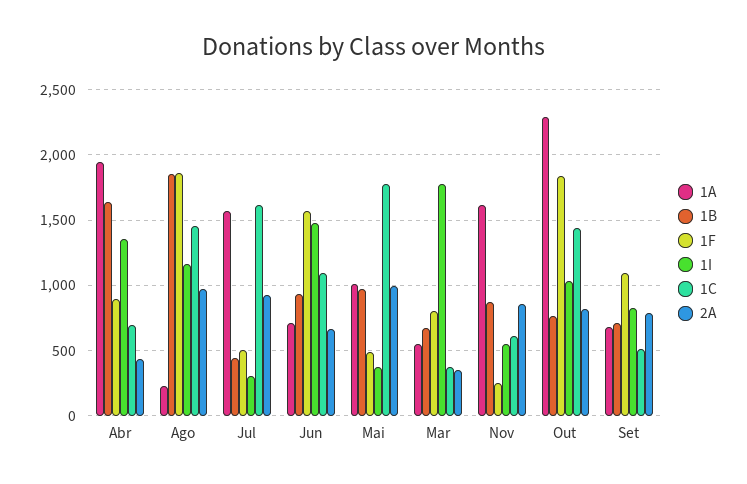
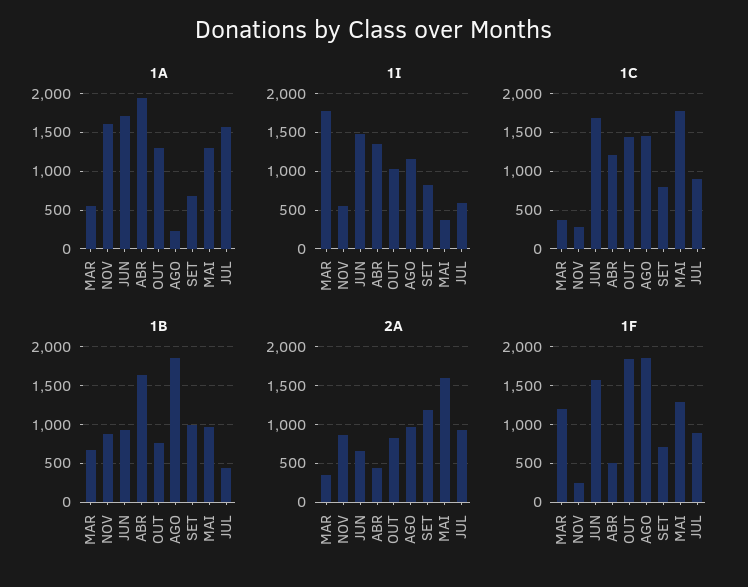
  {
    "1A": {
      "Abr": 1950,
      "Ago": 250,
      "Jul": 1550,
-     "Jun": 700,
+     "Jun": 1700,
-     "Mai": 1000,
+     "Mai": 1300,
      "Mar": 550,
      "Nov": 1600,
-     "Out": 2300,
+     "Out": 1300,
      "Set": 700
    },
    "1B": {
      "Abr": 1650,
      "Ago": 1850,
      "Jul": 450,
      "Jun": 950,
      "Mai": 950,
      "Mar": 650,
      "Nov": 850,
      "Out": 750,
-     "Set": 700
+     "Set": 1000
    },
    "1F": {
-     "Abr": 900,
+     "Abr": 500,
      "Ago": 1850,
-     "Jul": 500,
+     "Jul": 900,
      "Jun": 1550,
-     "Mai": 500,
+     "Mai": 1300,
-     "Mar": 800,
+     "Mar": 1200,
      "Nov": 250,
      "Out": 1850,
-     "Set": 1100
+     "Set": 700
    },
    "1I": {
      "Abr": 1350,
      "Ago": 1150,
-     "Jul": 300,
+     "Jul": 600,
      "Jun": 1500,
      "Mai": 350,
      "Mar": 1800,
      "Nov": 550,
      "Out": 1050,
      "Set": 800
    },
    "1C": {
-     "Abr": 700,
+     "Abr": 1200,
      "Ago": 1450,
-     "Jul": 1600,
+     "Jul": 900,
-     "Jun": 1100,
+     "Jun": 1700,
      "Mai": 1800,
      "Mar": 350,
-     "Nov": 600,
+     "Nov": 300,
      "Out": 1450,
-     "Set": 500
+     "Set": 800
    },
    "2A": {
      "Abr": 450,
      "Ago": 950,
      "Jul": 950,
      "Jun": 650,
-     "Mai": 1000,
+     "Mai": 1600,
      "Mar": 350,
      "Nov": 850,
      "Out": 800,
-     "Set": 800
+     "Set": 1200
    }
  }

